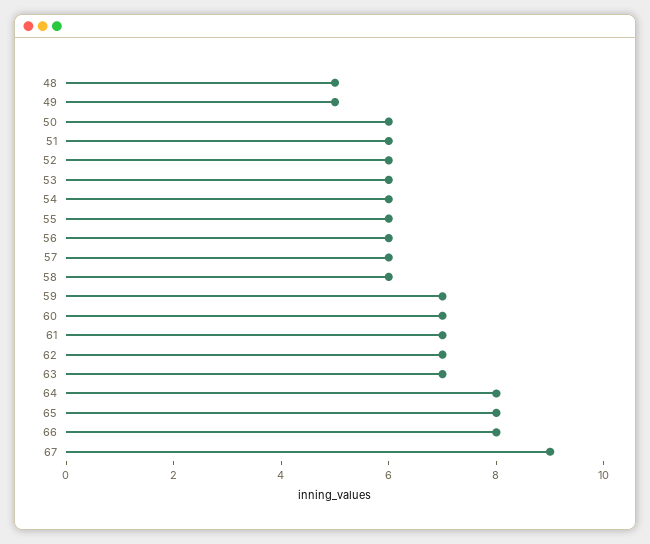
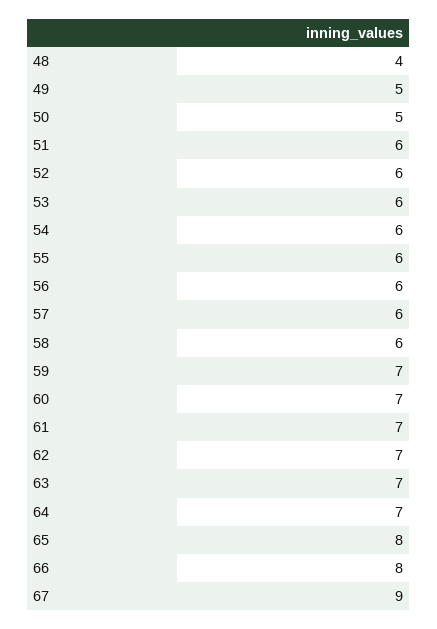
  {
-   "48": 5,
+   "48": 4,
    "49": 5,
-   "50": 6,
+   "50": 5,
    "51": 6,
    "52": 6,
    "53": 6,
    "54": 6,
    "55": 6,
    "56": 6,
    "57": 6,
    "58": 6,
    "59": 7,
    "60": 7,
    "61": 7,
    "62": 7,
    "63": 7,
-   "64": 8,
+   "64": 7,
    "65": 8,
    "66": 8,
    "67": 9
  }

